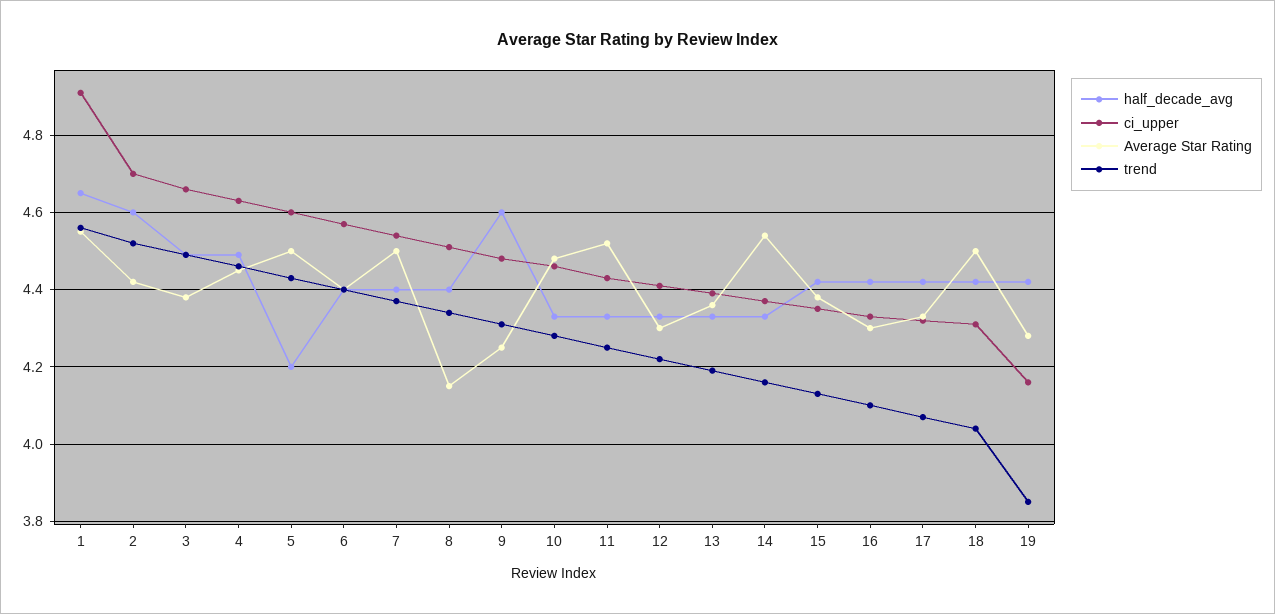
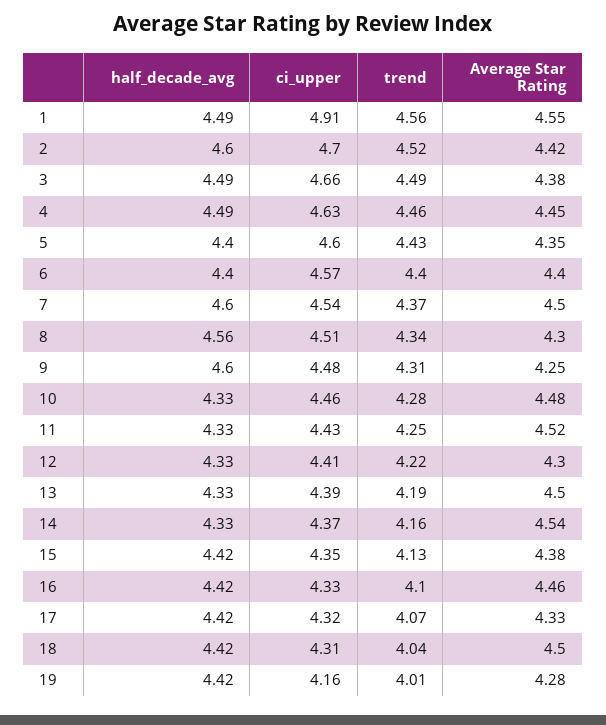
  {
    "half_decade_avg": {
-     "1": 4.65,
+     "1": 4.49,
      "2": 4.6,
      "3": 4.49,
      "4": 4.49,
-     "5": 4.2,
+     "5": 4.4,
      "6": 4.4,
-     "7": 4.4,
+     "7": 4.6,
-     "8": 4.4,
+     "8": 4.56,
      "9": 4.6,
      "10": 4.33,
      "11": 4.33,
      "12": 4.33,
      "13": 4.33,
      "14": 4.33,
      "15": 4.42,
      "16": 4.42,
      "17": 4.42,
      "18": 4.42,
      "19": 4.42
    },
    "ci_upper": {
      "1": 4.91,
      "2": 4.7,
      "3": 4.66,
      "4": 4.63,
      "5": 4.6,
      "6": 4.57,
      "7": 4.54,
      "8": 4.51,
      "9": 4.48,
      "10": 4.46,
      "11": 4.43,
      "12": 4.41,
      "13": 4.39,
      "14": 4.37,
      "15": 4.35,
      "16": 4.33,
      "17": 4.32,
      "18": 4.31,
      "19": 4.16
    },
    "Average Star Rating": {
      "1": 4.55,
      "2": 4.42,
      "3": 4.38,
      "4": 4.45,
-     "5": 4.5,
+     "5": 4.35,
      "6": 4.4,
      "7": 4.5,
-     "8": 4.15,
+     "8": 4.3,
      "9": 4.25,
      "10": 4.48,
      "11": 4.52,
      "12": 4.3,
-     "13": 4.35,
+     "13": 4.5,
      "14": 4.54,
      "15": 4.38,
-     "16": 4.3,
+     "16": 4.46,
      "17": 4.33,
      "18": 4.5,
      "19": 4.28
    },
    "trend": {
      "1": 4.56,
      "2": 4.52,
      "3": 4.49,
      "4": 4.46,
      "5": 4.43,
      "6": 4.4,
      "7": 4.37,
      "8": 4.34,
      "9": 4.31,
      "10": 4.28,
      "11": 4.25,
      "12": 4.22,
      "13": 4.19,
      "14": 4.16,
      "15": 4.13,
      "16": 4.1,
      "17": 4.07,
      "18": 4.04,
-     "19": 3.85
+     "19": 4.01
    }
  }

